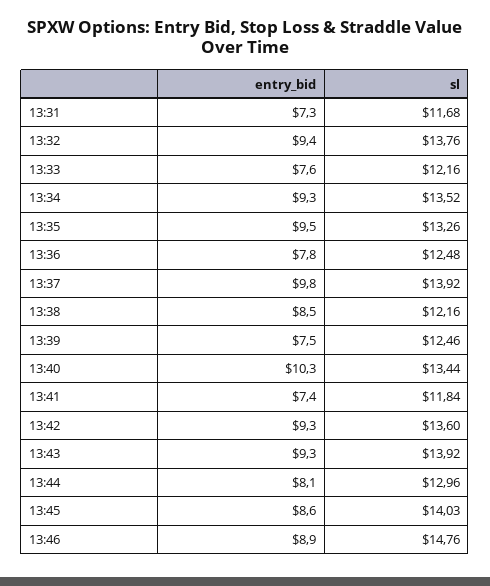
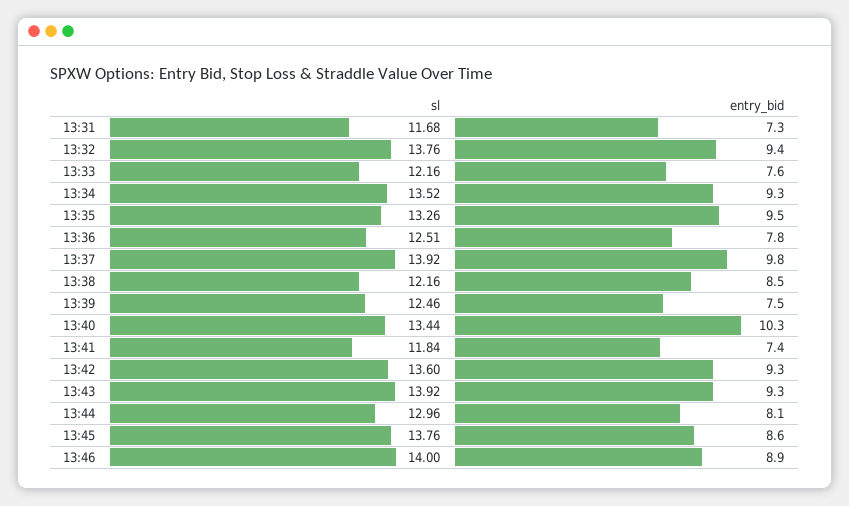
  {
    "entry_bid": {
      "13:31": 7.3,
      "13:32": 9.4,
      "13:33": 7.6,
      "13:34": 9.3,
      "13:35": 9.5,
      "13:36": 7.8,
      "13:37": 9.8,
      "13:38": 8.5,
      "13:39": 7.5,
      "13:40": 10.3,
      "13:41": 7.4,
      "13:42": 9.3,
      "13:43": 9.3,
      "13:44": 8.1,
      "13:45": 8.6,
      "13:46": 8.9
    },
    "sl": {
      "13:31": 11.68,
      "13:32": 13.76,
      "13:33": 12.16,
      "13:34": 13.52,
      "13:35": 13.26,
-     "13:36": 12.48,
+     "13:36": 12.51,
      "13:37": 13.92,
      "13:38": 12.16,
      "13:39": 12.46,
      "13:40": 13.44,
      "13:41": 11.84,
      "13:42": 13.6,
      "13:43": 13.92,
      "13:44": 12.96,
-     "13:45": 14.03,
+     "13:45": 13.76,
-     "13:46": 14.76
+     "13:46": 14
    }
  }

